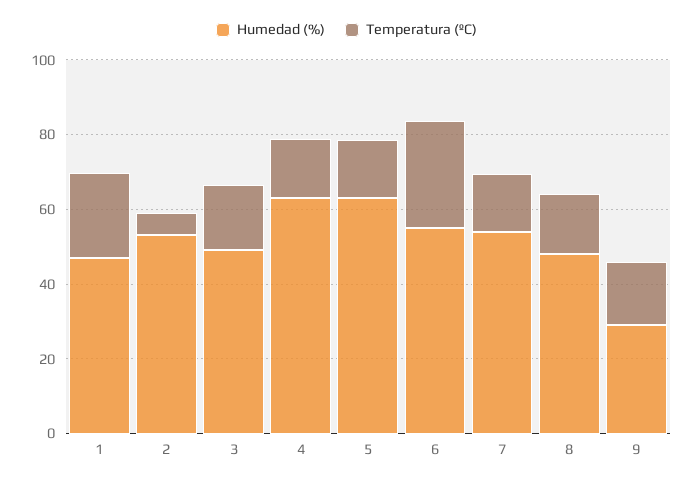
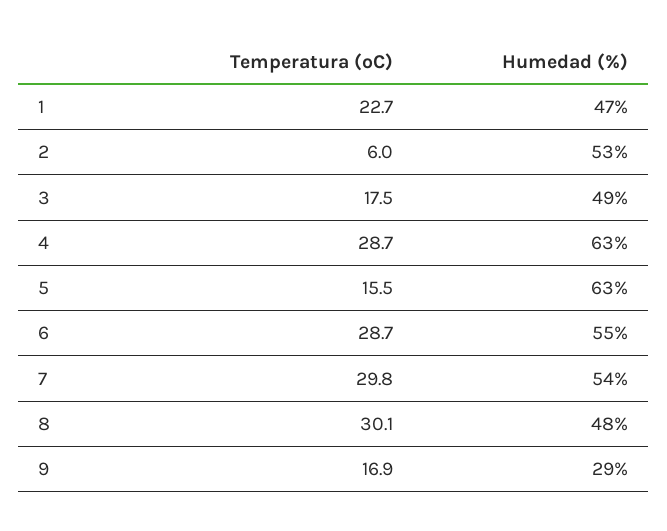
  {
    "Humedad (%)": {
      "1": 47,
      "2": 53,
      "3": 49,
      "4": 63,
      "5": 63,
      "6": 55,
      "7": 54,
      "8": 48,
      "9": 29
    },
    "Temperatura (ºC)": {
      "1": 22.7,
      "2": 6,
      "3": 17.5,
-     "4": 15,
+     "4": 28.7,
      "5": 15.5,
      "6": 28.7,
-     "7": 15,
+     "7": 29.8,
-     "8": 15,
+     "8": 30.1,
      "9": 16.9
    }
  }

